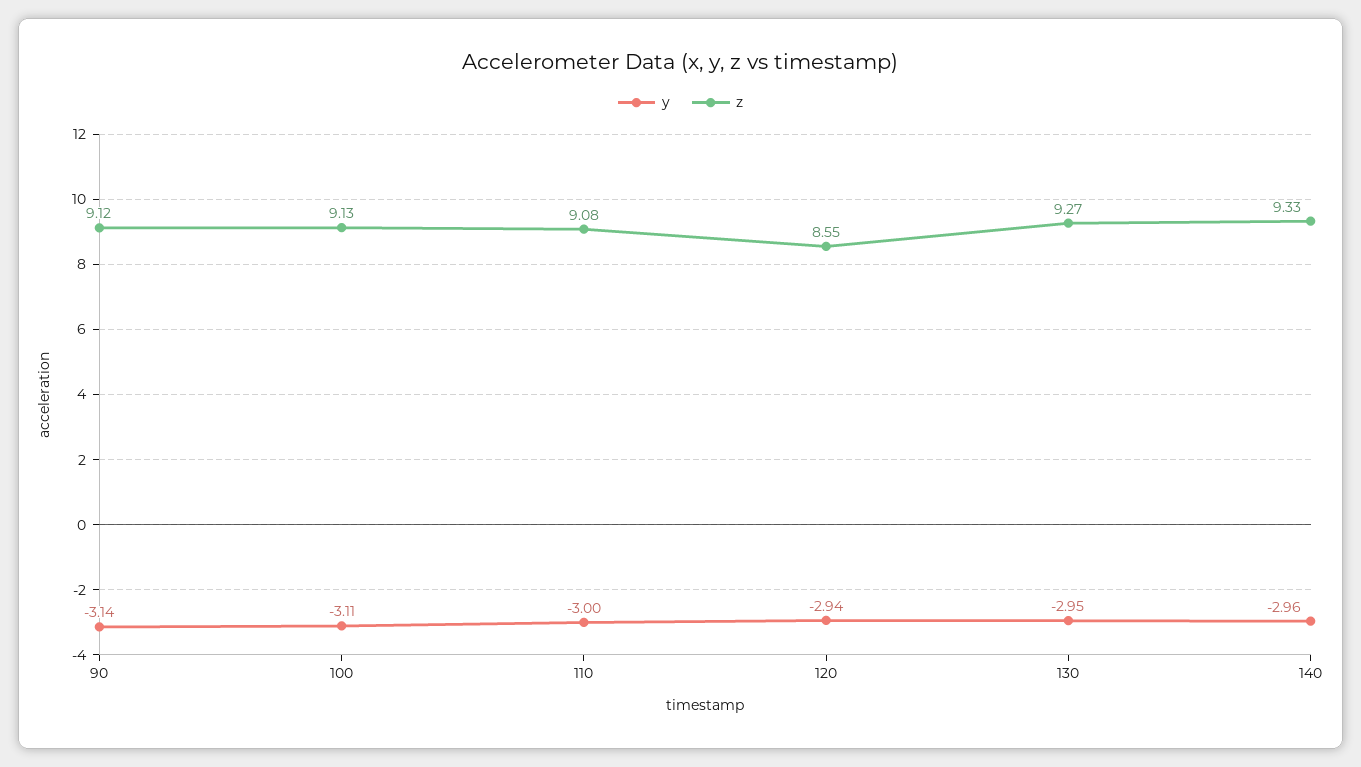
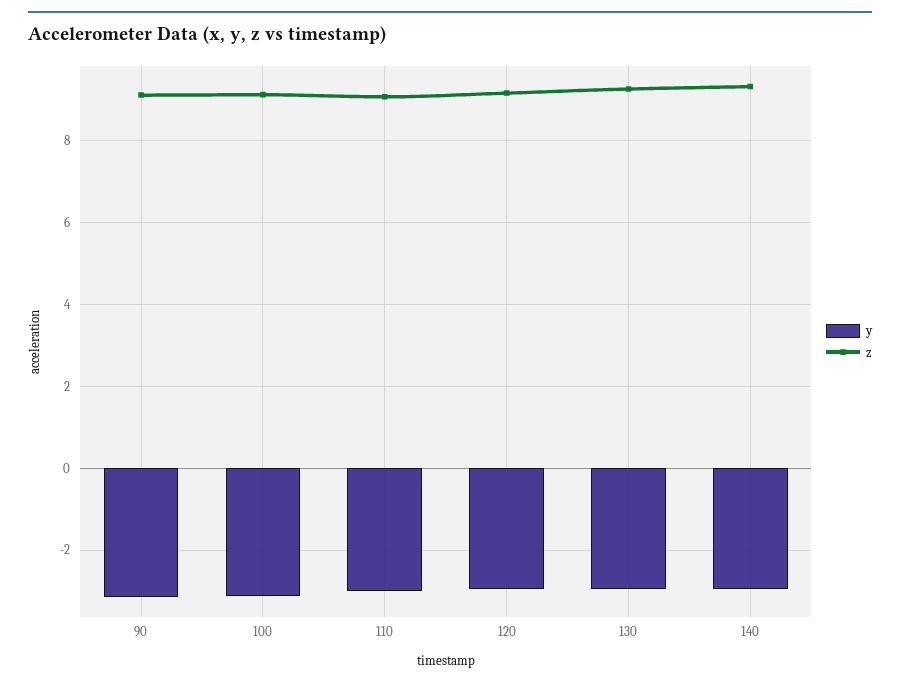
  {
    "y": {
      "90": -3.14,
      "100": -3.11,
      "110": -3,
      "120": -2.94,
      "130": -2.95,
      "140": -2.96
    },
    "z": {
      "90": 9.12,
      "100": 9.13,
      "110": 9.08,
-     "120": 8.55,
+     "120": 9.2,
      "130": 9.27,
      "140": 9.33
    }
  }

